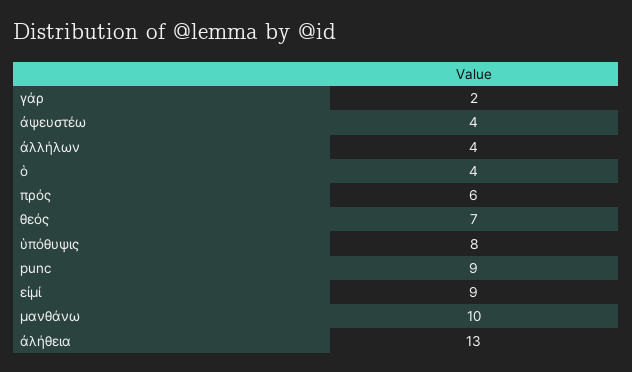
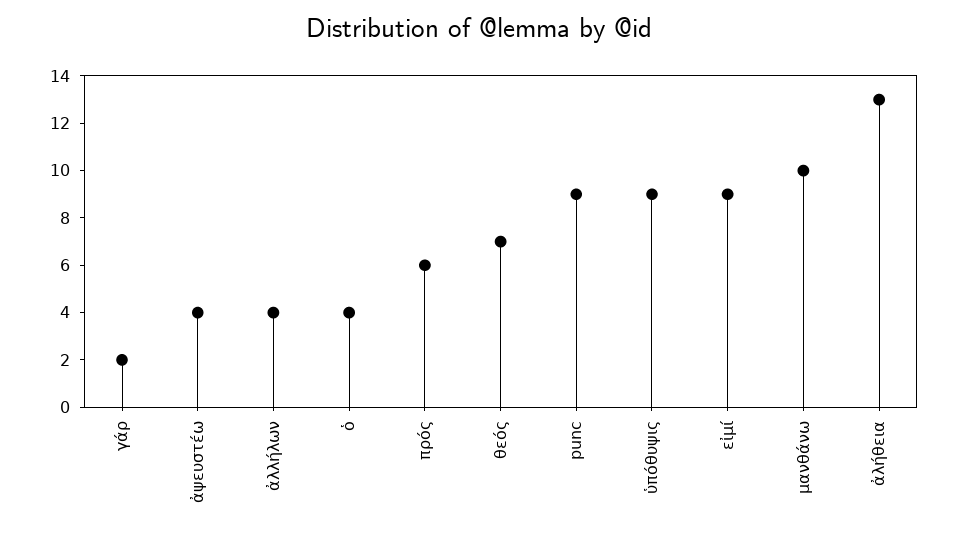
  {
    "γάρ": 2,
    "ἀψευστέω": 4,
    "ἀλλήλων": 4,
    "ὁ": 4,
    "πρός": 6,
    "θεός": 7,
-   "ὑπόθυψις": 8,
+   "ὑπόθυψις": 9,
    "punc": 9,
    "εἰμί": 9,
    "μανθάνω": 10,
    "ἀλήθεια": 13
  }

